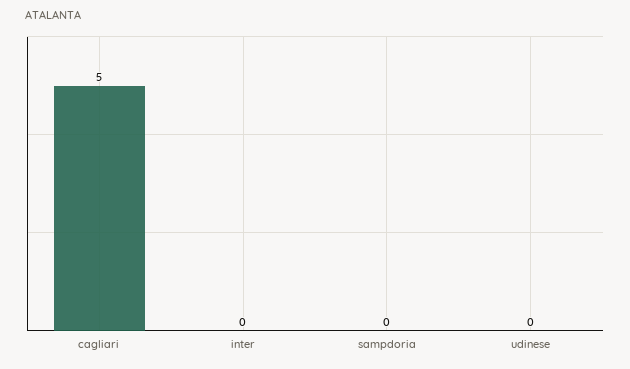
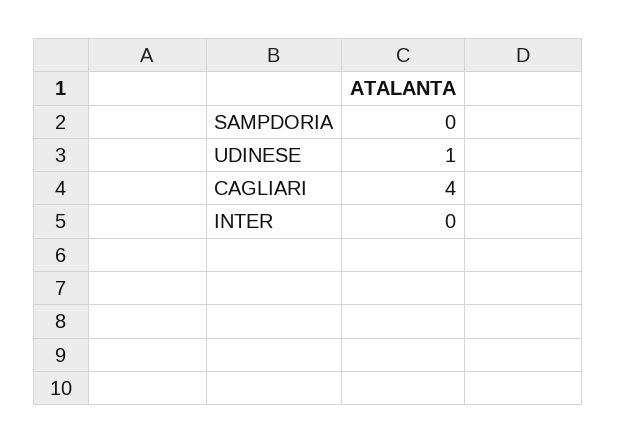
  {
-   "cagliari": 5,
+   "cagliari": 4,
    "inter": 0,
    "sampdoria": 0,
-   "udinese": 0
+   "udinese": 1
  }

